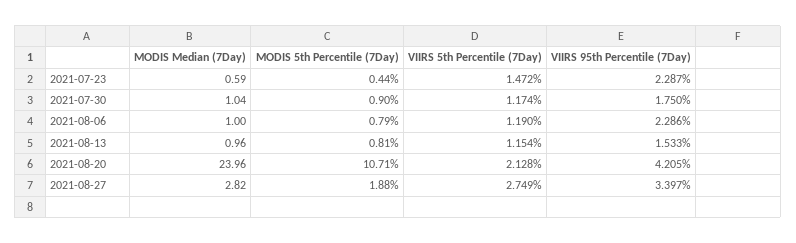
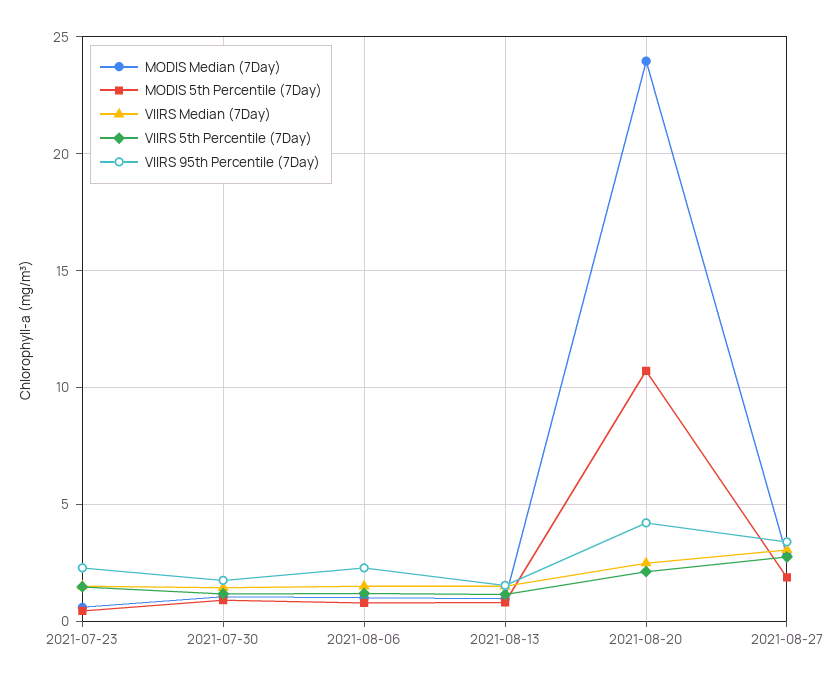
  {
    "MODIS Median (7Day)": {
      "2021-07-23": 0.59,
      "2021-07-30": 1.04,
      "2021-08-06": 1,
      "2021-08-13": 0.96,
      "2021-08-20": 23.96,
      "2021-08-27": 2.82
    },
    "MODIS 5th Percentile (7Day)": {
      "2021-07-23": 0.44,
      "2021-07-30": 0.9,
      "2021-08-06": 0.79,
      "2021-08-13": 0.81,
      "2021-08-20": 10.71,
      "2021-08-27": 1.88
    },
    "VIIRS 5th Percentile (7Day)": {
      "2021-07-23": 1.472,
      "2021-07-30": 1.174,
      "2021-08-06": 1.19,
      "2021-08-13": 1.154,
      "2021-08-20": 2.128,
      "2021-08-27": 2.749
    },
    "VIIRS 95th Percentile (7Day)": {
      "2021-07-23": 2.287,
      "2021-07-30": 1.75,
      "2021-08-06": 2.286,
      "2021-08-13": 1.533,
      "2021-08-20": 4.205,
      "2021-08-27": 3.397
-   }
+   },
+   "VIIRS Median (7Day)": {
+     "2021-07-23": 1.5,
+     "2021-07-30": 1.5,
+     "2021-08-06": 1.5,
+     "2021-08-13": 1.5,
+     "2021-08-20": 2.5,
+     "2021-08-27": 3
+   }
  }

